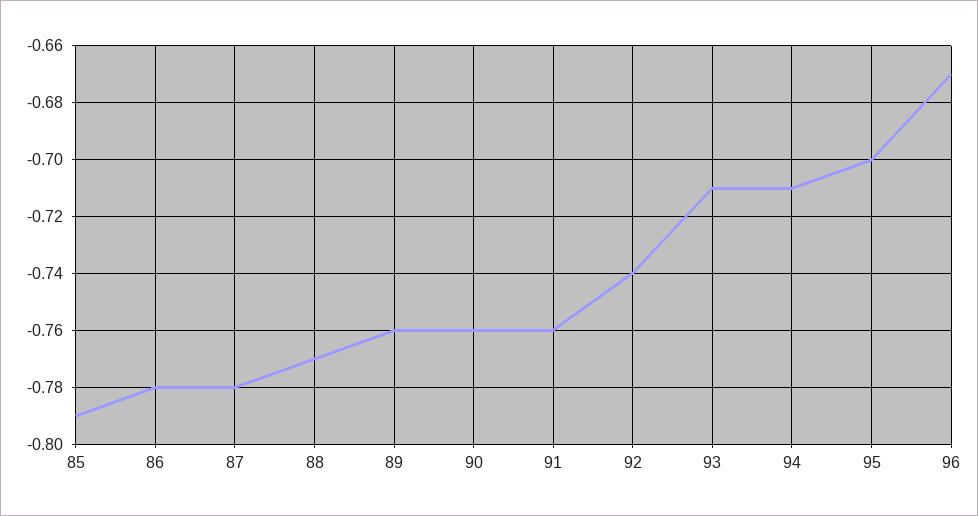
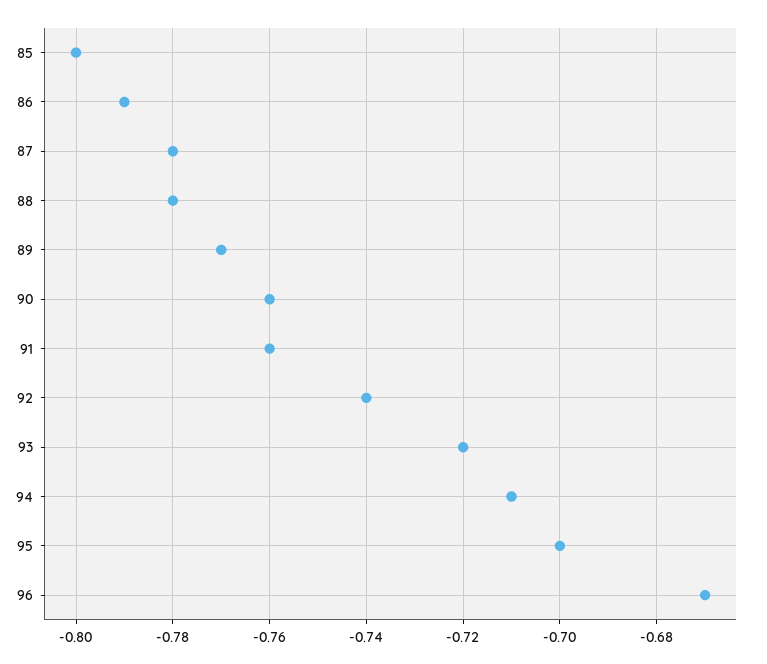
  {
-   "85": -0.79,
+   "85": -0.8,
-   "86": -0.78,
+   "86": -0.79,
    "87": -0.78,
-   "88": -0.77,
+   "88": -0.78,
-   "89": -0.76,
+   "89": -0.77,
    "90": -0.76,
    "91": -0.76,
    "92": -0.74,
-   "93": -0.71,
+   "93": -0.72,
    "94": -0.71,
    "95": -0.7,
    "96": -0.67
  }

